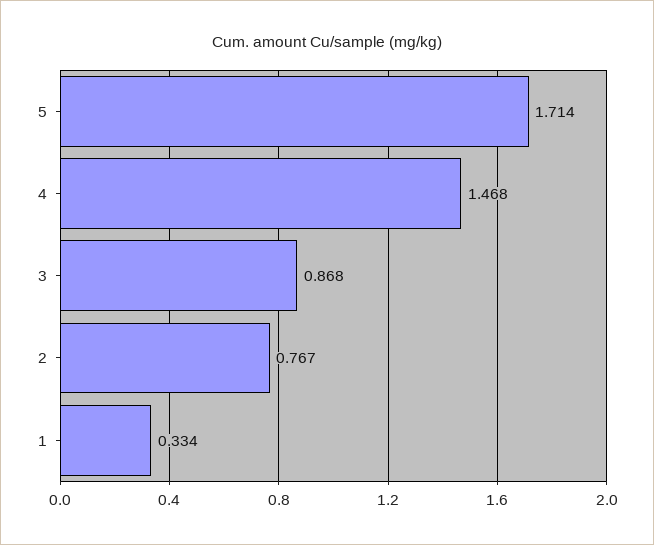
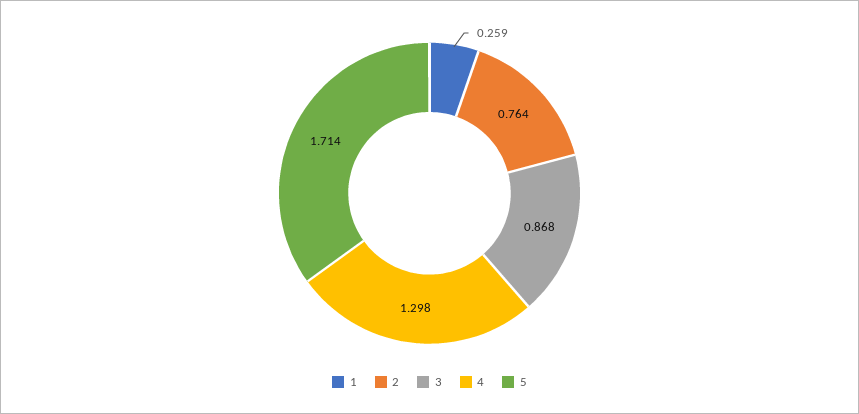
  {
    "5": 1.714,
-   "4": 1.468,
+   "4": 1.298,
    "3": 0.868,
-   "2": 0.767,
+   "2": 0.764,
-   "1": 0.334
+   "1": 0.259
  }

